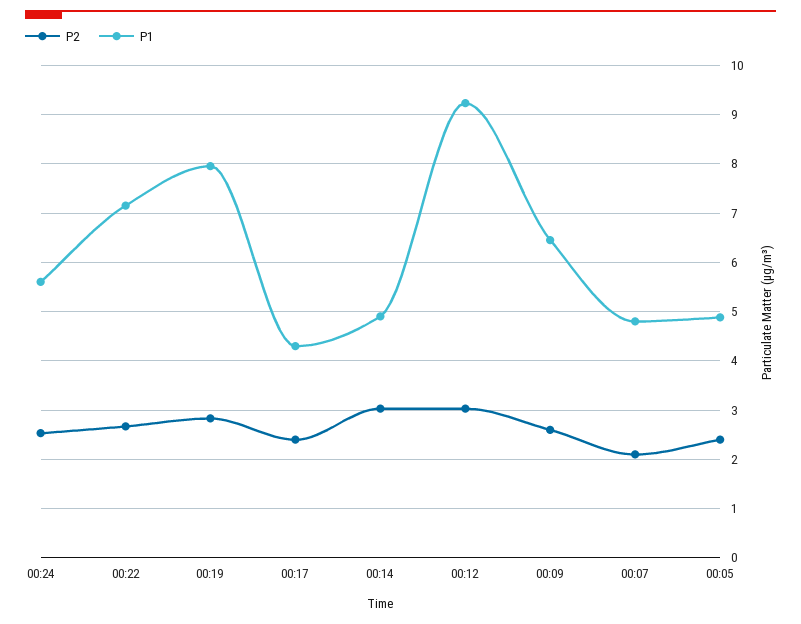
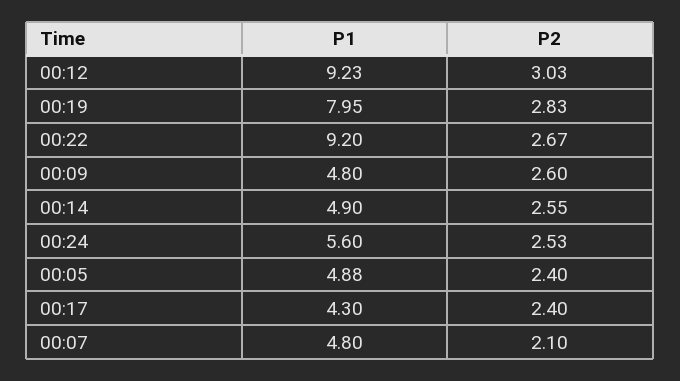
  {
    "P2": {
      "00:24": 2.53,
      "00:22": 2.67,
      "00:19": 2.83,
      "00:17": 2.4,
-     "00:14": 3,
+     "00:14": 2.55,
      "00:12": 3.03,
      "00:09": 2.6,
      "00:07": 2.1,
      "00:05": 2.4
    },
    "P1": {
      "00:24": 5.6,
-     "00:22": 7.2,
+     "00:22": 9.2,
      "00:19": 7.95,
      "00:17": 4.3,
      "00:14": 4.9,
      "00:12": 9.23,
-     "00:09": 6.4,
+     "00:09": 4.8,
      "00:07": 4.8,
      "00:05": 4.88
    }
  }

